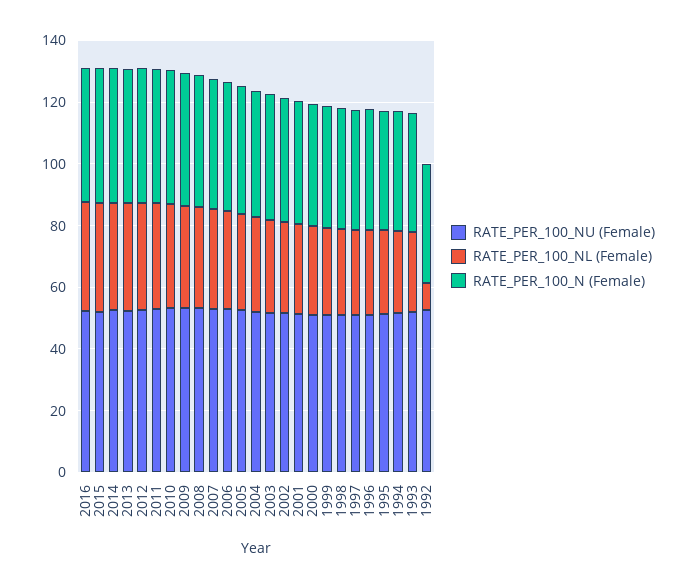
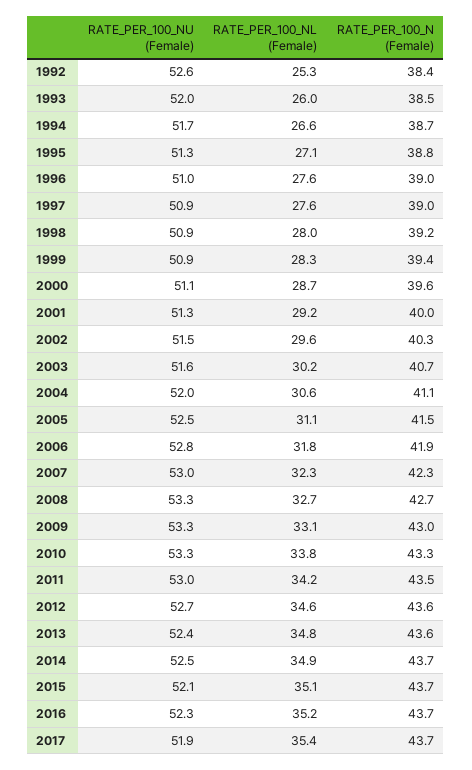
  {
    "RATE_PER_100_NU (Female)": {
      "2016": 52.3,
      "2015": 52.1,
      "2014": 52.5,
      "2013": 52.4,
      "2012": 52.7,
      "2011": 53,
      "2010": 53.3,
      "2009": 53.3,
      "2008": 53.3,
      "2007": 53,
      "2006": 52.8,
      "2005": 52.5,
      "2004": 52,
      "2003": 51.6,
      "2002": 51.5,
      "2001": 51.3,
      "2000": 51.1,
      "1999": 50.9,
      "1998": 50.9,
      "1997": 50.9,
      "1996": 51,
      "1995": 51.3,
      "1994": 51.7,
      "1993": 52,
-     "1992": 52.6
+     "1992": 52.6,
+     "2017": 51.9
    },
    "RATE_PER_100_NL (Female)": {
      "2016": 35.2,
      "2015": 35.1,
      "2014": 34.9,
      "2013": 34.8,
      "2012": 34.6,
      "2011": 34.2,
      "2010": 33.8,
      "2009": 33.1,
      "2008": 32.7,
      "2007": 32.3,
      "2006": 31.8,
      "2005": 31.1,
      "2004": 30.6,
      "2003": 30.2,
      "2002": 29.6,
      "2001": 29.2,
      "2000": 28.7,
      "1999": 28.3,
      "1998": 28,
      "1997": 27.6,
      "1996": 27.6,
      "1995": 27.1,
      "1994": 26.6,
      "1993": 26,
-     "1992": 10
+     "1992": 25.3,
+     "2017": 35.4
    },
    "RATE_PER_100_N (Female)": {
      "2016": 43.7,
      "2015": 43.7,
      "2014": 43.7,
      "2013": 43.6,
      "2012": 43.6,
      "2011": 43.5,
      "2010": 43.3,
      "2009": 43,
      "2008": 42.7,
      "2007": 42.3,
      "2006": 41.9,
      "2005": 41.5,
      "2004": 41.1,
      "2003": 40.7,
      "2002": 40.3,
      "2001": 40,
      "2000": 39.6,
      "1999": 39.4,
      "1998": 39.2,
      "1997": 39,
      "1996": 39,
      "1995": 38.8,
      "1994": 38.7,
      "1993": 38.5,
-     "1992": 38.4
+     "1992": 38.4,
+     "2017": 43.7
    }
  }

